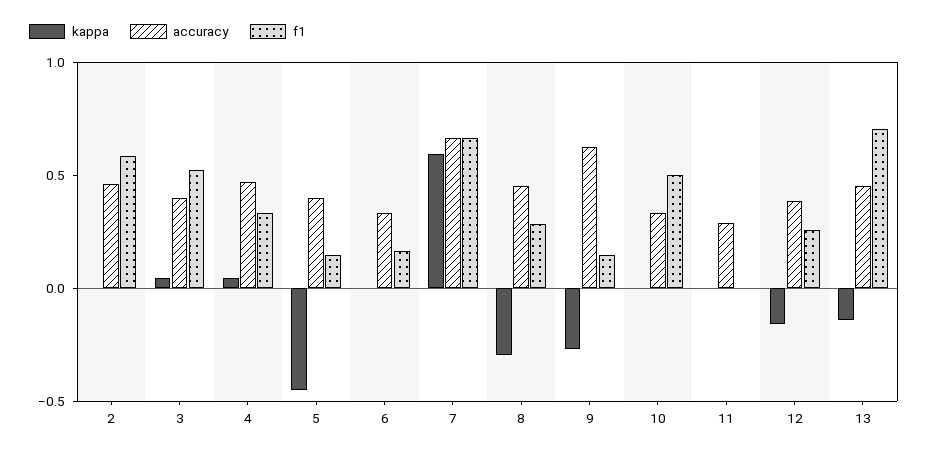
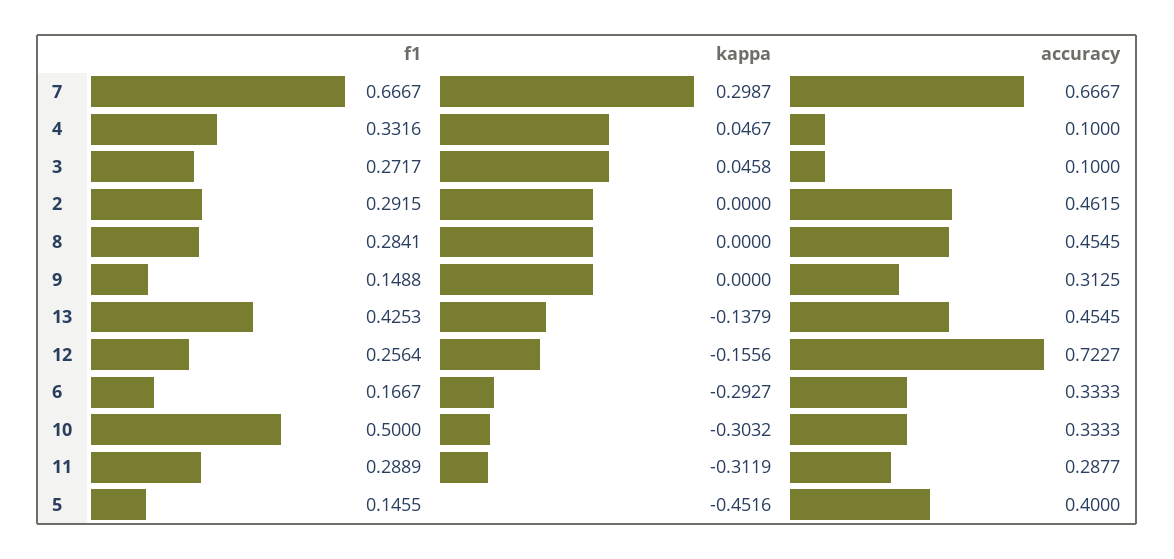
  {
    "kappa": {
      "2": 0,
      "3": 0.0458,
      "4": 0.0467,
      "5": -0.4516,
-     "6": 0,
+     "6": -0.2927,
-     "7": 0.6,
+     "7": 0.2987,
-     "8": -0.3,
+     "8": 0,
-     "9": -0.3,
+     "9": 0,
-     "10": 0,
+     "10": -0.3032,
-     "11": 0,
+     "11": -0.3119,
      "12": -0.1556,
      "13": -0.1379
    },
    "accuracy": {
      "2": 0.4615,
-     "3": 0.4,
+     "3": 0.1,
-     "4": 0.5,
+     "4": 0.1,
      "5": 0.4,
      "6": 0.3333,
      "7": 0.6667,
      "8": 0.4545,
-     "9": 0.6,
+     "9": 0.3125,
      "10": 0.3333,
      "11": 0.2877,
-     "12": 0.4,
+     "12": 0.7227,
      "13": 0.4545
    },
    "f1": {
-     "2": 0.6,
+     "2": 0.2915,
-     "3": 0.5,
+     "3": 0.2717,
      "4": 0.3316,
      "5": 0.1455,
      "6": 0.1667,
      "7": 0.6667,
      "8": 0.2841,
      "9": 0.1488,
      "10": 0.5,
-     "11": 0,
+     "11": 0.2889,
      "12": 0.2564,
-     "13": 0.7
+     "13": 0.4253
    }
  }

